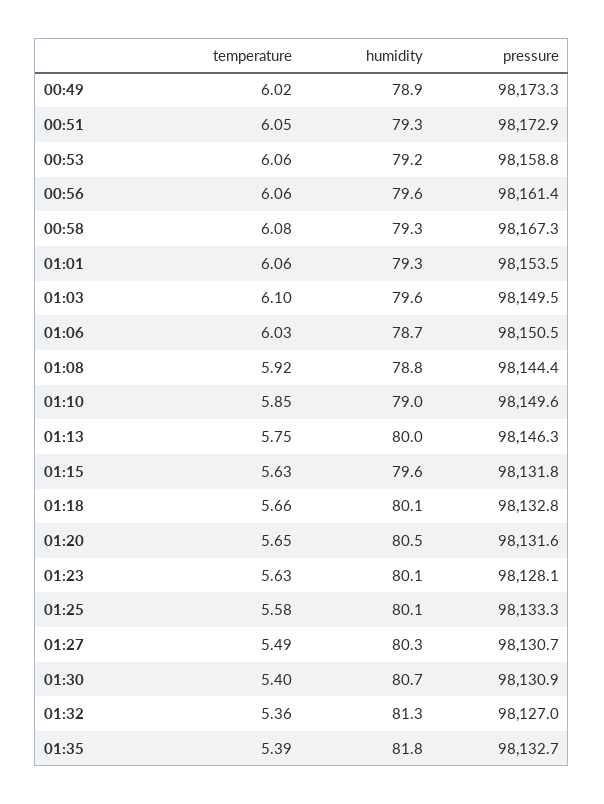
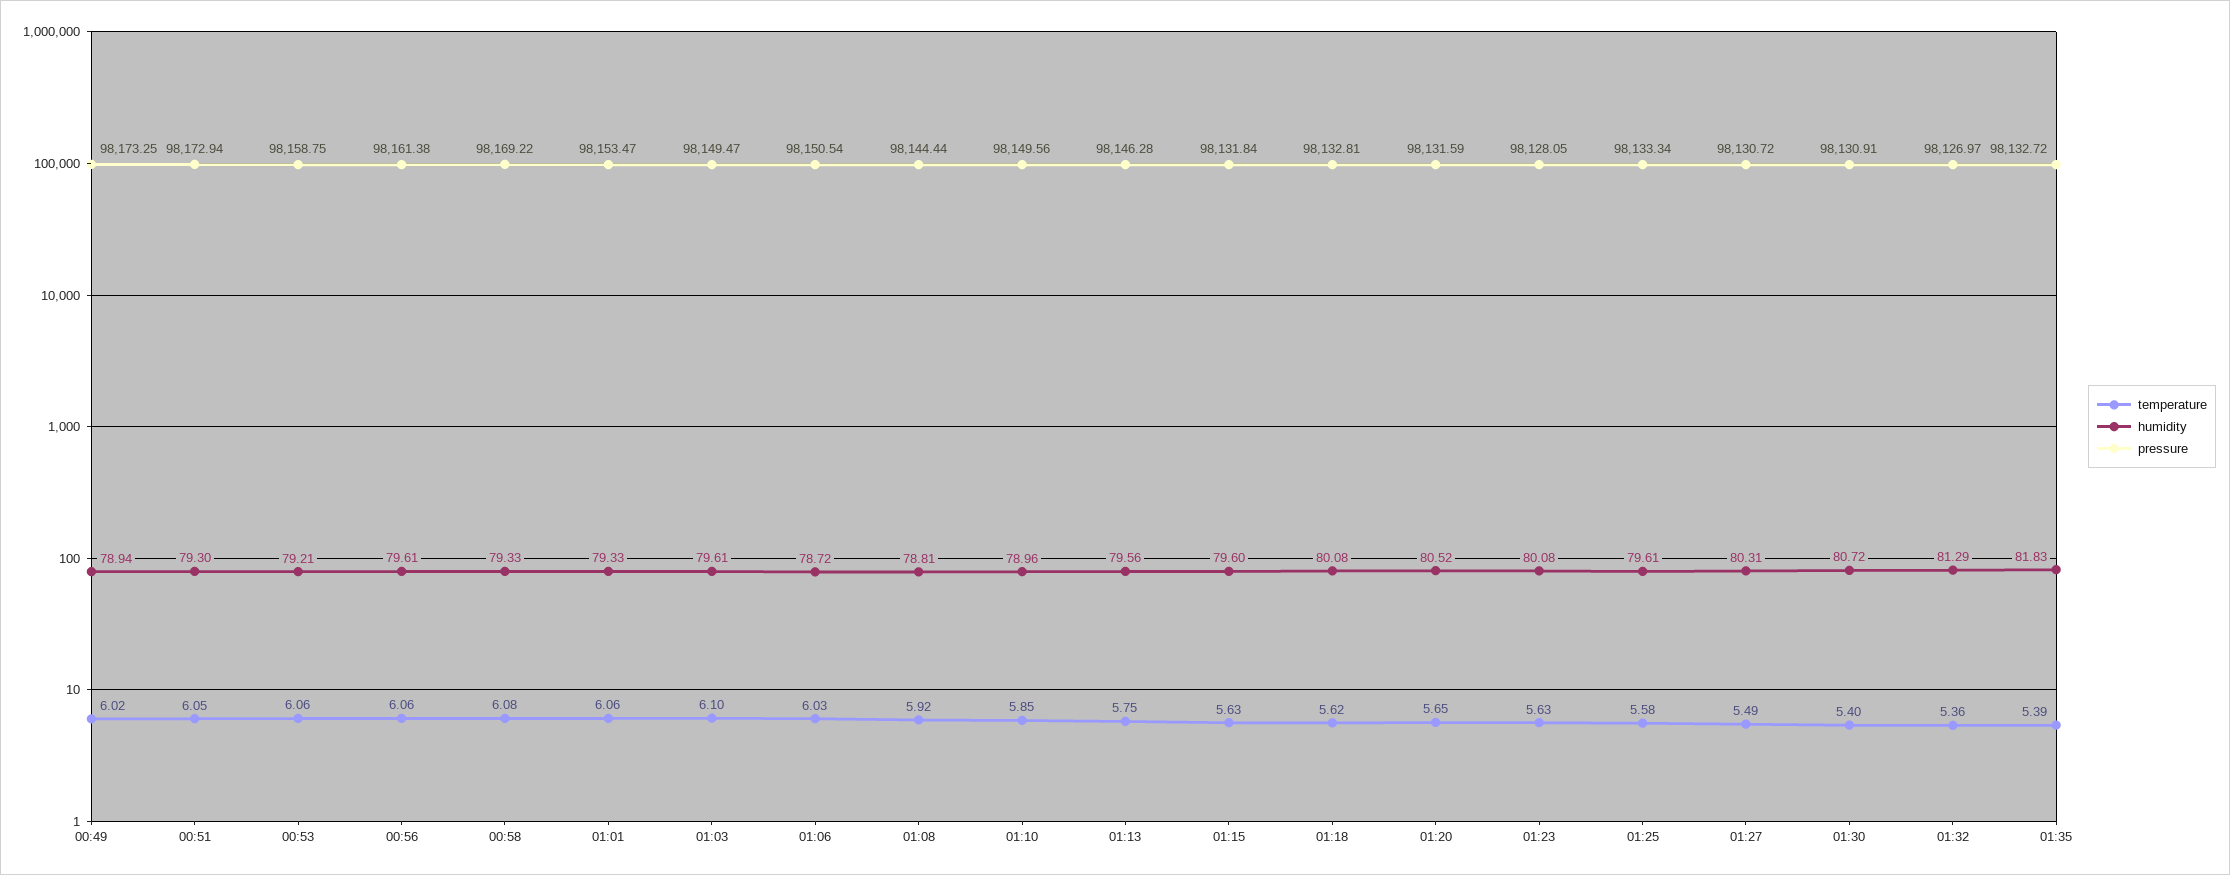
  {
    "temperature": {
      "00:49": 6.02,
      "00:51": 6.05,
      "00:53": 6.06,
      "00:56": 6.06,
      "00:58": 6.08,
      "01:01": 6.06,
      "01:03": 6.1,
      "01:06": 6.03,
      "01:08": 5.92,
      "01:10": 5.85,
      "01:13": 5.75,
      "01:15": 5.63,
-     "01:18": 5.66,
+     "01:18": 5.62,
      "01:20": 5.65,
      "01:23": 5.63,
      "01:25": 5.58,
      "01:27": 5.49,
      "01:30": 5.4,
      "01:32": 5.36,
      "01:35": 5.39
    },
    "humidity": {
      "00:49": 78.94,
      "00:51": 79.3,
      "00:53": 79.21,
      "00:56": 79.61,
      "00:58": 79.33,
      "01:01": 79.33,
      "01:03": 79.61,
      "01:06": 78.72,
      "01:08": 78.81,
      "01:10": 78.96,
-     "01:13": 80,
+     "01:13": 79.56,
      "01:15": 79.6,
      "01:18": 80.08,
      "01:20": 80.52,
      "01:23": 80.08,
-     "01:25": 80.1,
+     "01:25": 79.61,
      "01:27": 80.31,
      "01:30": 80.72,
      "01:32": 81.29,
      "01:35": 81.83
    },
    "pressure": {
      "00:49": 98173.25,
      "00:51": 98172.94,
      "00:53": 98158.75,
      "00:56": 98161.38,
-     "00:58": 98167.3,
+     "00:58": 98169.22,
      "01:01": 98153.47,
      "01:03": 98149.47,
      "01:06": 98150.54,
      "01:08": 98144.44,
      "01:10": 98149.56,
      "01:13": 98146.28,
      "01:15": 98131.84,
      "01:18": 98132.81,
      "01:20": 98131.59,
      "01:23": 98128.05,
      "01:25": 98133.34,
      "01:27": 98130.72,
      "01:30": 98130.91,
      "01:32": 98126.97,
      "01:35": 98132.72
    }
  }

